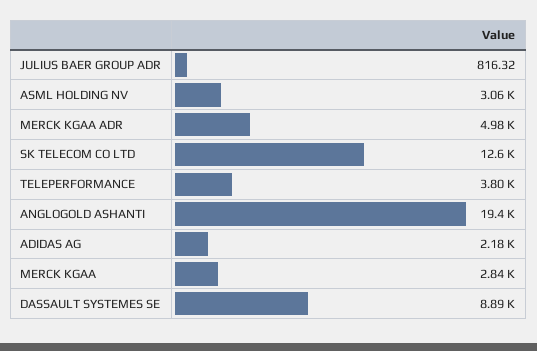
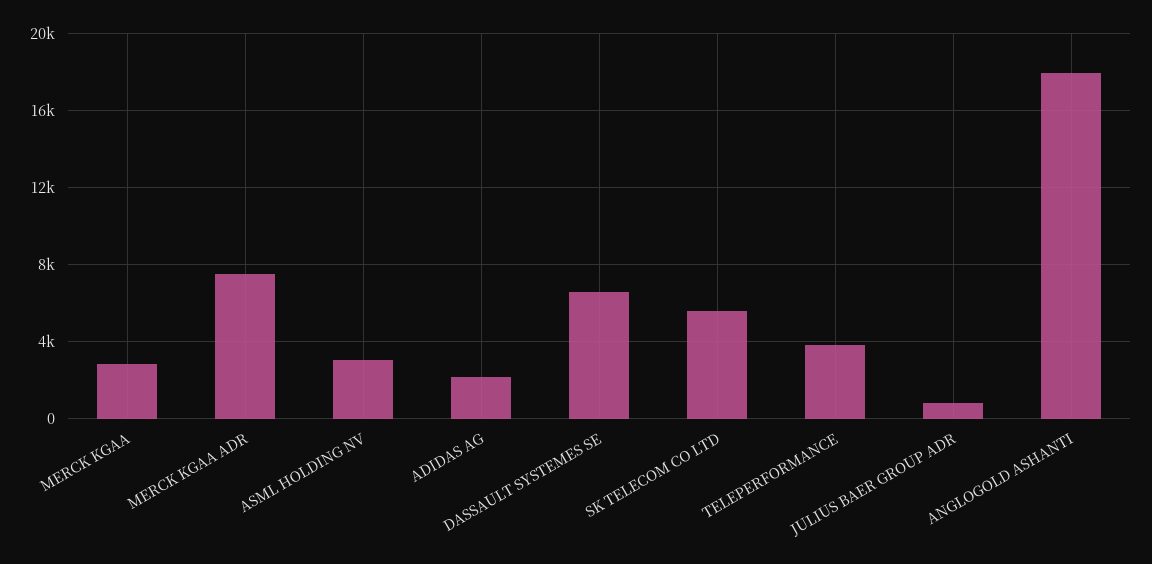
  {
    "JULIUS BAER GROUP ADR": 816.32,
    "ASML HOLDING NV": 3060,
-   "MERCK KGAA ADR": 4980,
+   "MERCK KGAA ADR": 7500,
-   "SK TELECOM CO LTD": 12600,
+   "SK TELECOM CO LTD": 5500,
    "TELEPERFORMANCE": 3800,
-   "ANGLOGOLD ASHANTI": 19400,
+   "ANGLOGOLD ASHANTI": 18000,
    "ADIDAS AG": 2180,
    "MERCK KGAA": 2840,
-   "DASSAULT SYSTEMES SE": 8890
+   "DASSAULT SYSTEMES SE": 6500
  }

